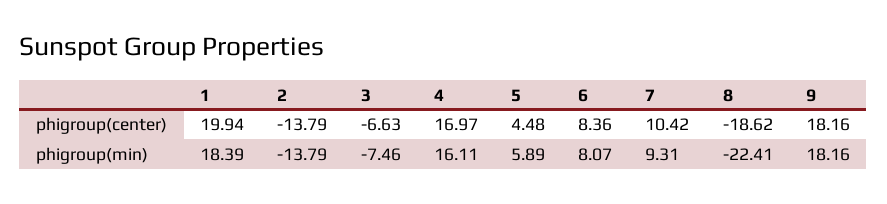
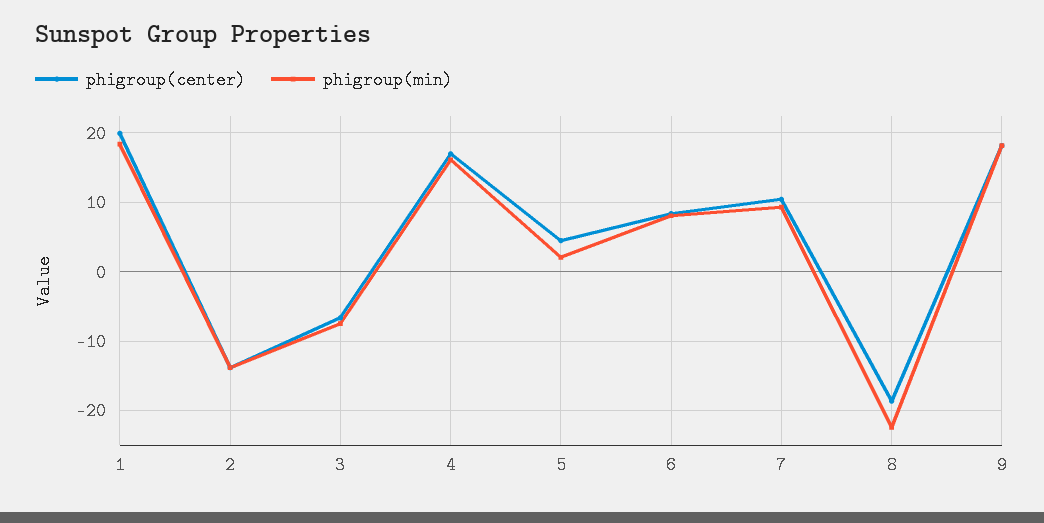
  {
    "phigroup(center)": {
      "1": 19.94,
      "2": -13.79,
      "3": -6.63,
      "4": 16.97,
      "5": 4.48,
      "6": 8.36,
      "7": 10.42,
      "8": -18.62,
      "9": 18.16
    },
    "phigroup(min)": {
      "1": 18.39,
      "2": -13.79,
      "3": -7.46,
      "4": 16.11,
-     "5": 5.89,
+     "5": 2,
      "6": 8.07,
      "7": 9.31,
      "8": -22.41,
      "9": 18.16
    }
  }

